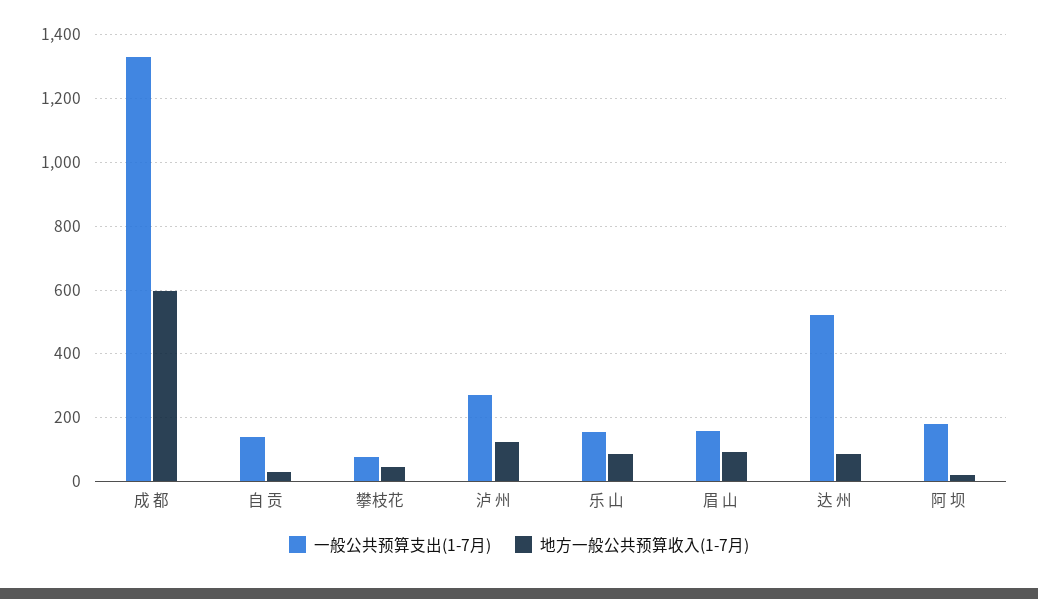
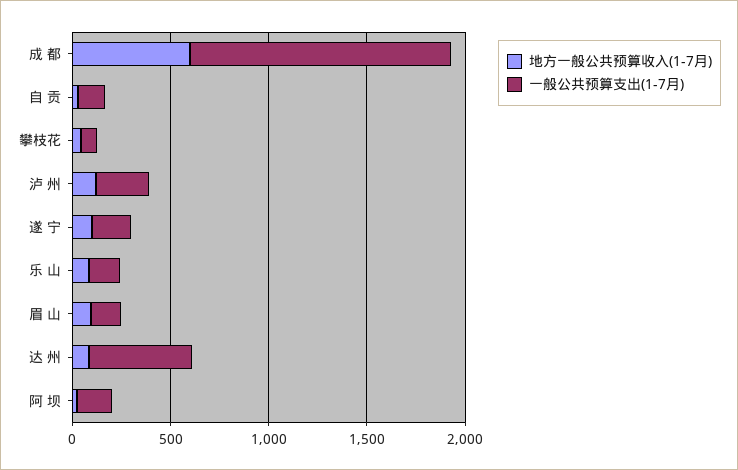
  {
    "一般公共预算支出(1-7月)": {
      "成 都": 1340,
      "自 贡": 140,
      "攀枝花": 80,
      "泸 州": 260,
      "乐 山": 160,
      "眉 山": 160,
      "达 州": 520,
-     "阿 坝": 180
+     "阿 坝": 180,
+     "遂 宁": 200
    },
    "地方一般公共预算收入(1-7月)": {
      "成 都": 600,
      "自 贡": 20,
      "攀枝花": 40,
      "泸 州": 120,
      "乐 山": 80,
      "眉 山": 100,
      "达 州": 80,
-     "阿 坝": 20
+     "阿 坝": 20,
+     "遂 宁": 100
    }
  }

